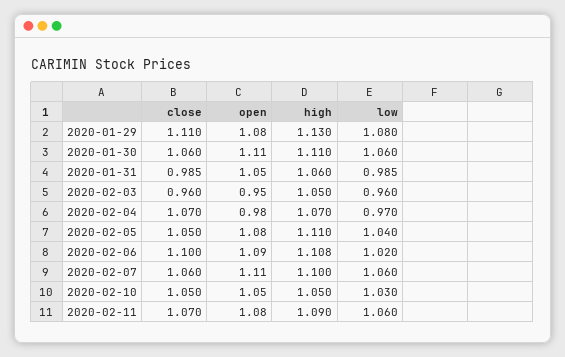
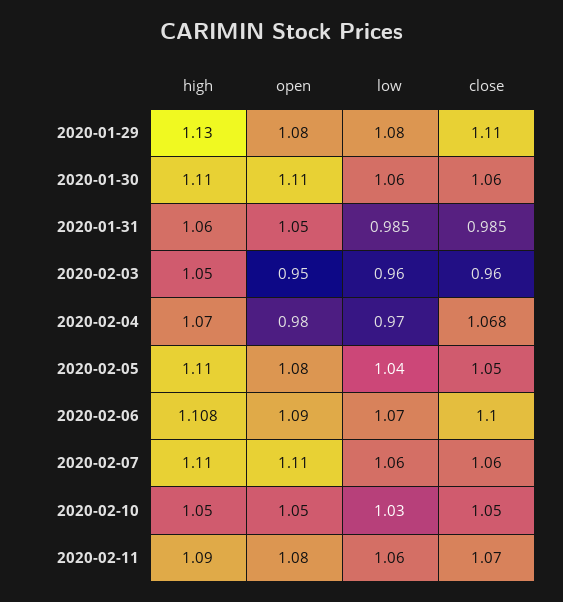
  {
    "close": {
      "2020-01-29": 1.11,
      "2020-01-30": 1.06,
      "2020-01-31": 0.985,
      "2020-02-03": 0.96,
-     "2020-02-04": 1.07,
+     "2020-02-04": 1.068,
      "2020-02-05": 1.05,
      "2020-02-06": 1.1,
      "2020-02-07": 1.06,
      "2020-02-10": 1.05,
      "2020-02-11": 1.07
    },
    "open": {
      "2020-01-29": 1.08,
      "2020-01-30": 1.11,
      "2020-01-31": 1.05,
      "2020-02-03": 0.95,
      "2020-02-04": 0.98,
      "2020-02-05": 1.08,
      "2020-02-06": 1.09,
      "2020-02-07": 1.11,
      "2020-02-10": 1.05,
      "2020-02-11": 1.08
    },
    "high": {
      "2020-01-29": 1.13,
      "2020-01-30": 1.11,
      "2020-01-31": 1.06,
      "2020-02-03": 1.05,
      "2020-02-04": 1.07,
      "2020-02-05": 1.11,
      "2020-02-06": 1.108,
-     "2020-02-07": 1.1,
+     "2020-02-07": 1.11,
      "2020-02-10": 1.05,
      "2020-02-11": 1.09
    },
    "low": {
      "2020-01-29": 1.08,
      "2020-01-30": 1.06,
      "2020-01-31": 0.985,
      "2020-02-03": 0.96,
      "2020-02-04": 0.97,
      "2020-02-05": 1.04,
-     "2020-02-06": 1.02,
+     "2020-02-06": 1.07,
      "2020-02-07": 1.06,
      "2020-02-10": 1.03,
      "2020-02-11": 1.06
    }
  }

